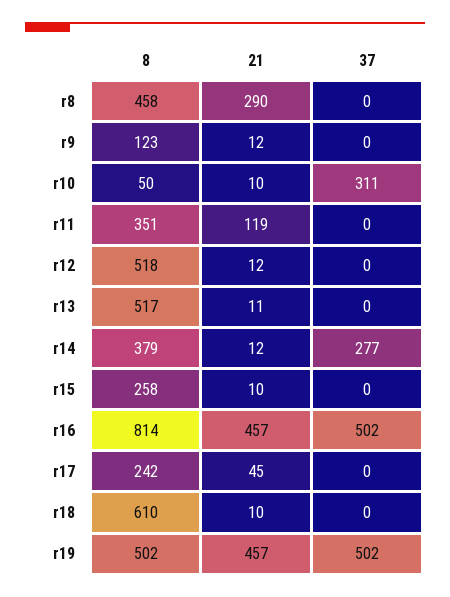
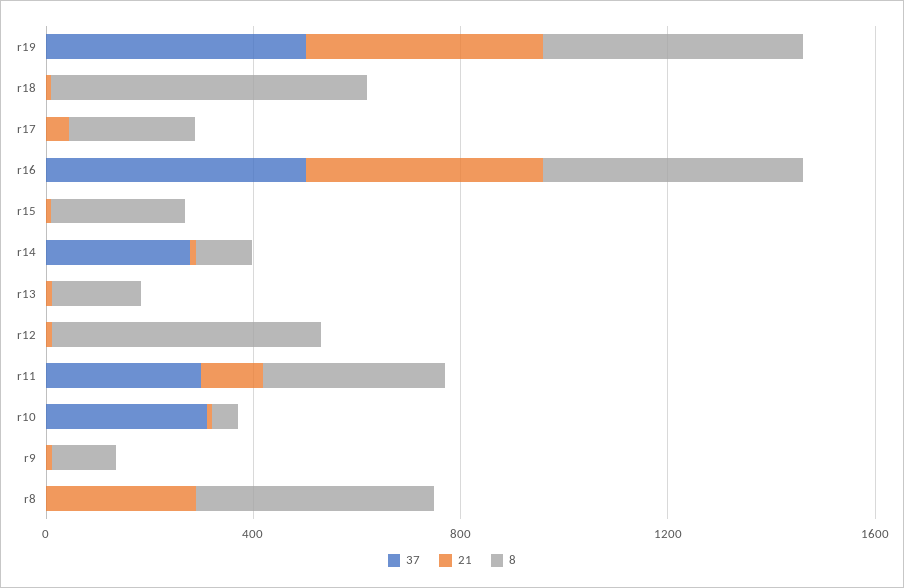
  {
    "8": {
      "r8": 458,
      "r9": 123,
      "r10": 50,
      "r11": 351,
      "r12": 518,
-     "r13": 517,
+     "r13": 200,
-     "r14": 379,
+     "r14": 100,
      "r15": 258,
-     "r16": 814,
+     "r16": 500,
      "r17": 242,
      "r18": 610,
      "r19": 502
    },
    "21": {
      "r8": 290,
      "r9": 12,
      "r10": 10,
      "r11": 119,
      "r12": 12,
      "r13": 11,
      "r14": 12,
      "r15": 10,
      "r16": 457,
      "r17": 45,
      "r18": 10,
      "r19": 457
    },
    "37": {
      "r8": 0,
      "r9": 0,
      "r10": 311,
-     "r11": 0,
+     "r11": 300,
      "r12": 0,
      "r13": 0,
      "r14": 277,
      "r15": 0,
      "r16": 502,
      "r17": 0,
      "r18": 0,
      "r19": 502
    }
  }

